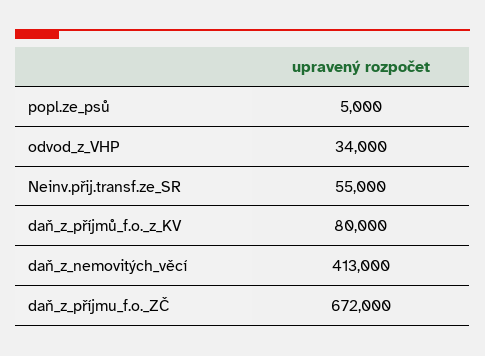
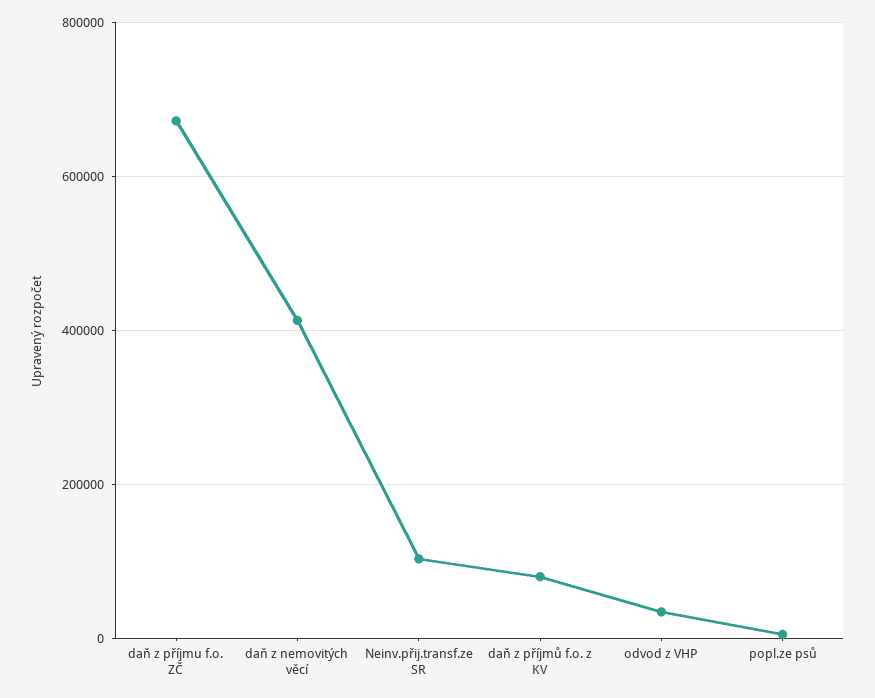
  {
    "popl.ze_psů": 5000,
    "odvod_z_VHP": 34000,
-   "Neinv.přij.transf.ze_SR": 55000,
+   "Neinv.přij.transf.ze_SR": 100000,
    "daň_z_příjmů_f.o._z_KV": 80000,
    "daň_z_nemovitých_věcí": 413000,
    "daň_z_příjmu_f.o._ZČ": 672000
  }

